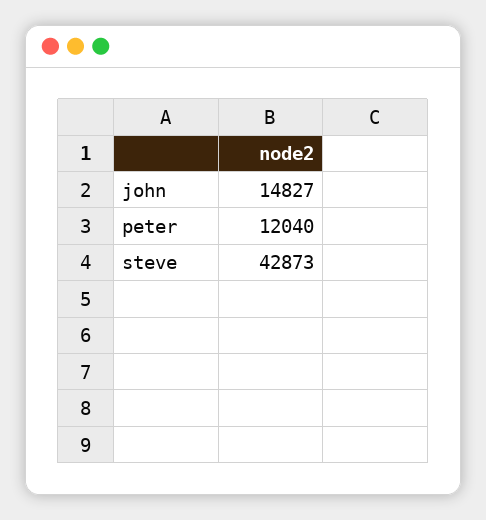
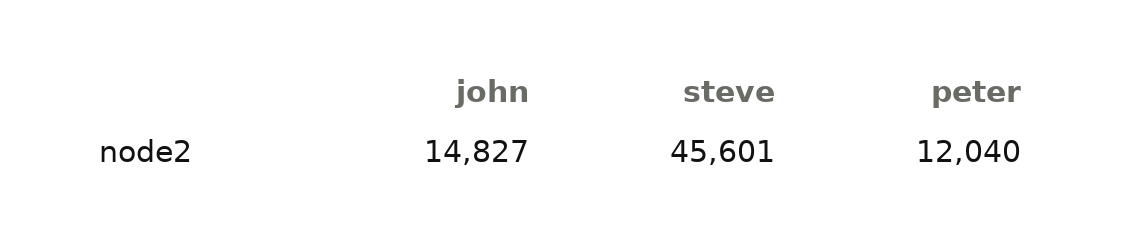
  {
    "john": 14827,
    "peter": 12040,
-   "steve": 42873
+   "steve": 45601
  }

